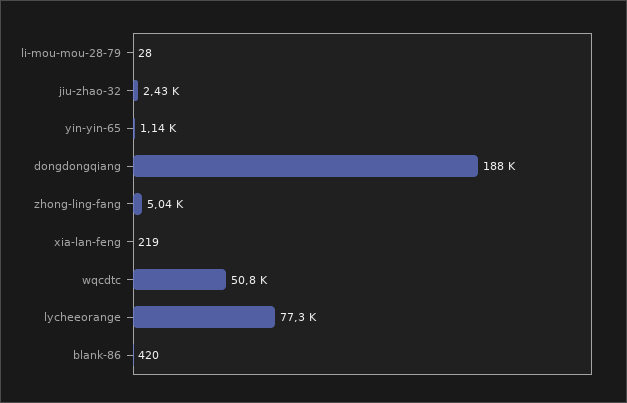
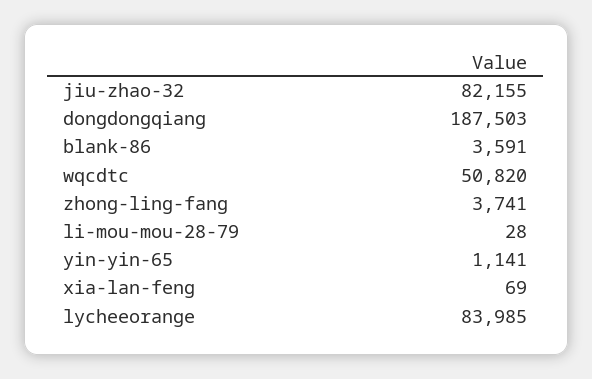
  {
    "li-mou-mou-28-79": 28,
-   "jiu-zhao-32": 2430,
+   "jiu-zhao-32": 82155,
    "yin-yin-65": 1141,
    "dongdongqiang": 187503,
-   "zhong-ling-fang": 5040,
+   "zhong-ling-fang": 3741,
-   "xia-lan-feng": 219,
+   "xia-lan-feng": 69,
    "wqcdtc": 50820,
-   "lycheeorange": 77300,
+   "lycheeorange": 83985,
-   "blank-86": 420
+   "blank-86": 3591
  }

